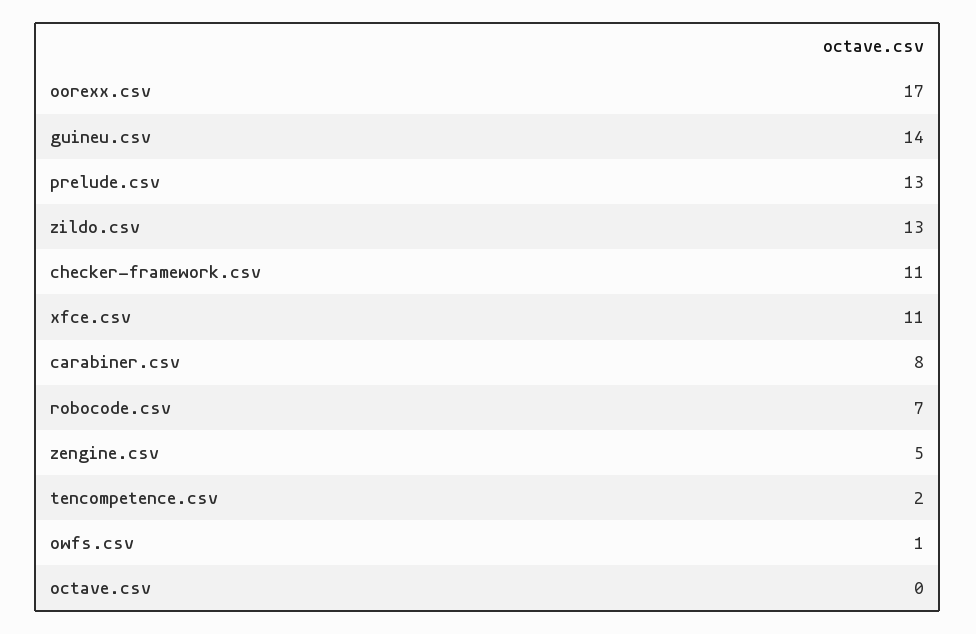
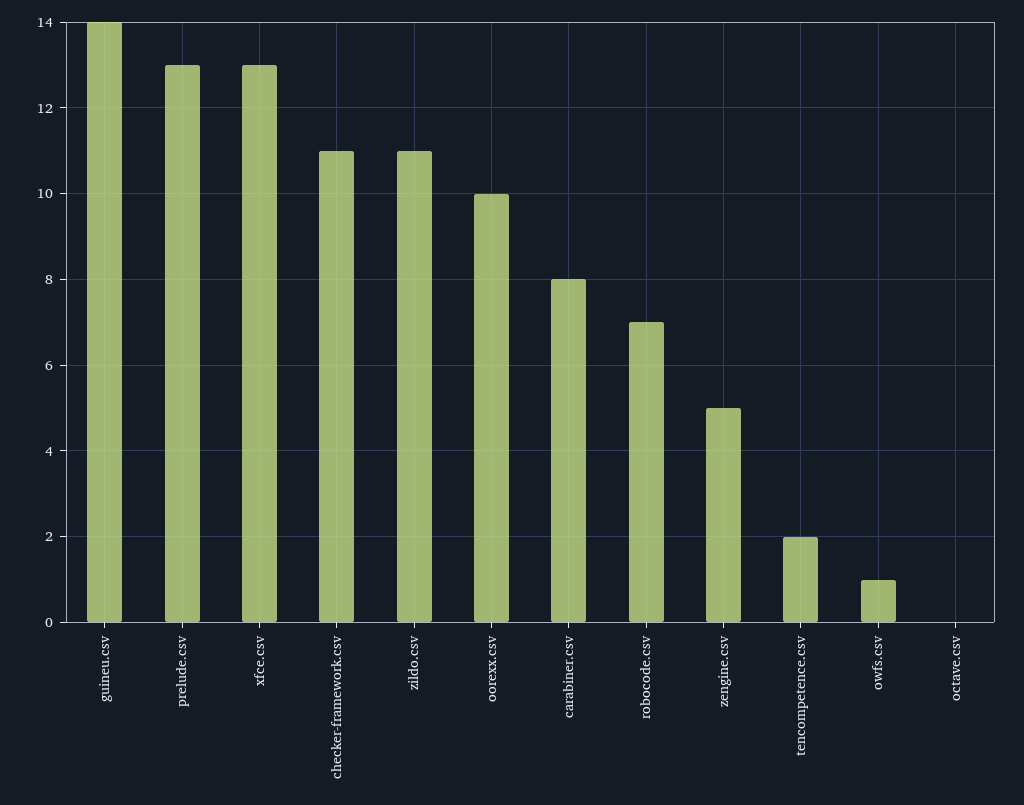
  {
-   "oorexx.csv": 17,
+   "oorexx.csv": 10,
    "guineu.csv": 14,
    "prelude.csv": 13,
-   "zildo.csv": 13,
+   "zildo.csv": 11,
    "checker-framework.csv": 11,
-   "xfce.csv": 11,
+   "xfce.csv": 13,
    "carabiner.csv": 8,
    "robocode.csv": 7,
    "zengine.csv": 5,
    "tencompetence.csv": 2,
    "owfs.csv": 1,
    "octave.csv": 0
  }

